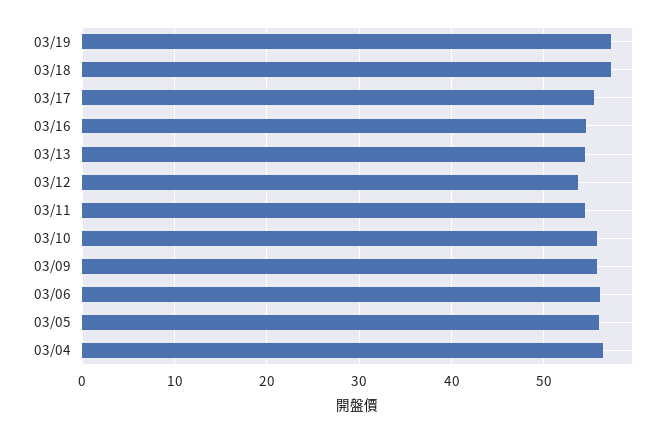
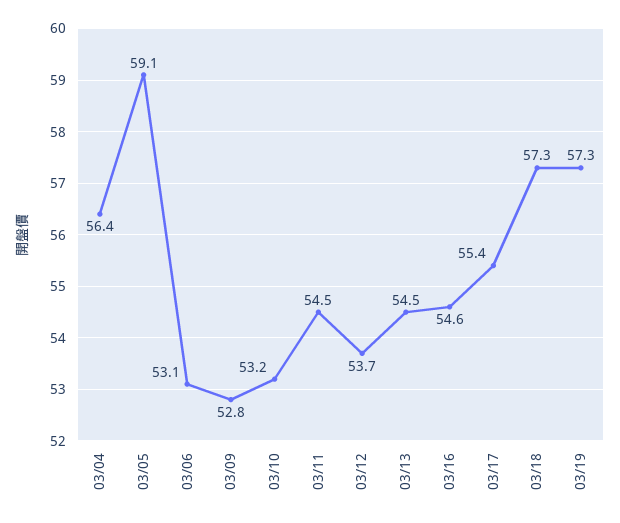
  {
    "03/19": 57.3,
    "03/18": 57.3,
    "03/17": 55.4,
    "03/16": 54.6,
    "03/13": 54.5,
    "03/12": 53.7,
    "03/11": 54.5,
-   "03/10": 56,
+   "03/10": 53.2,
-   "03/09": 56,
+   "03/09": 52.8,
-   "03/06": 56,
+   "03/06": 53.1,
-   "03/05": 56,
+   "03/05": 59.1,
    "03/04": 56.4
  }

